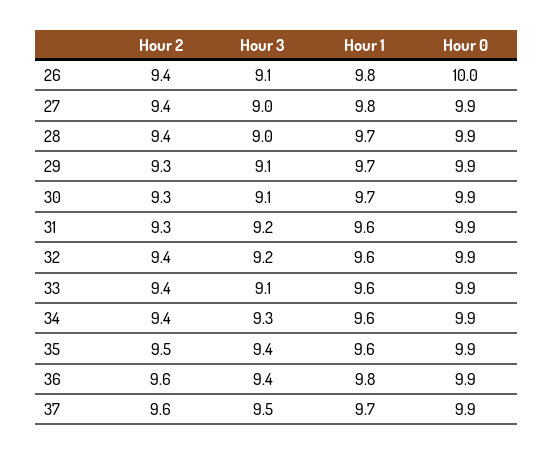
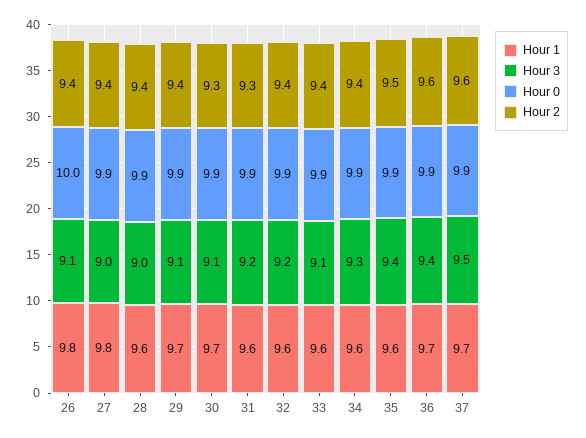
  {
    "Hour 2": {
      "26": 9.4,
      "27": 9.4,
      "28": 9.4,
-     "29": 9.3,
+     "29": 9.4,
      "30": 9.3,
      "31": 9.3,
      "32": 9.4,
      "33": 9.4,
      "34": 9.4,
      "35": 9.5,
      "36": 9.6,
      "37": 9.6
    },
    "Hour 3": {
      "26": 9.1,
      "27": 9,
      "28": 9,
      "29": 9.1,
      "30": 9.1,
      "31": 9.2,
      "32": 9.2,
      "33": 9.1,
      "34": 9.3,
      "35": 9.4,
      "36": 9.4,
      "37": 9.5
    },
    "Hour 1": {
      "26": 9.8,
      "27": 9.8,
-     "28": 9.7,
+     "28": 9.6,
      "29": 9.7,
      "30": 9.7,
      "31": 9.6,
      "32": 9.6,
      "33": 9.6,
      "34": 9.6,
      "35": 9.6,
-     "36": 9.8,
+     "36": 9.7,
      "37": 9.7
    },
    "Hour 0": {
      "26": 10,
      "27": 9.9,
      "28": 9.9,
      "29": 9.9,
      "30": 9.9,
      "31": 9.9,
      "32": 9.9,
      "33": 9.9,
      "34": 9.9,
      "35": 9.9,
      "36": 9.9,
      "37": 9.9
    }
  }

